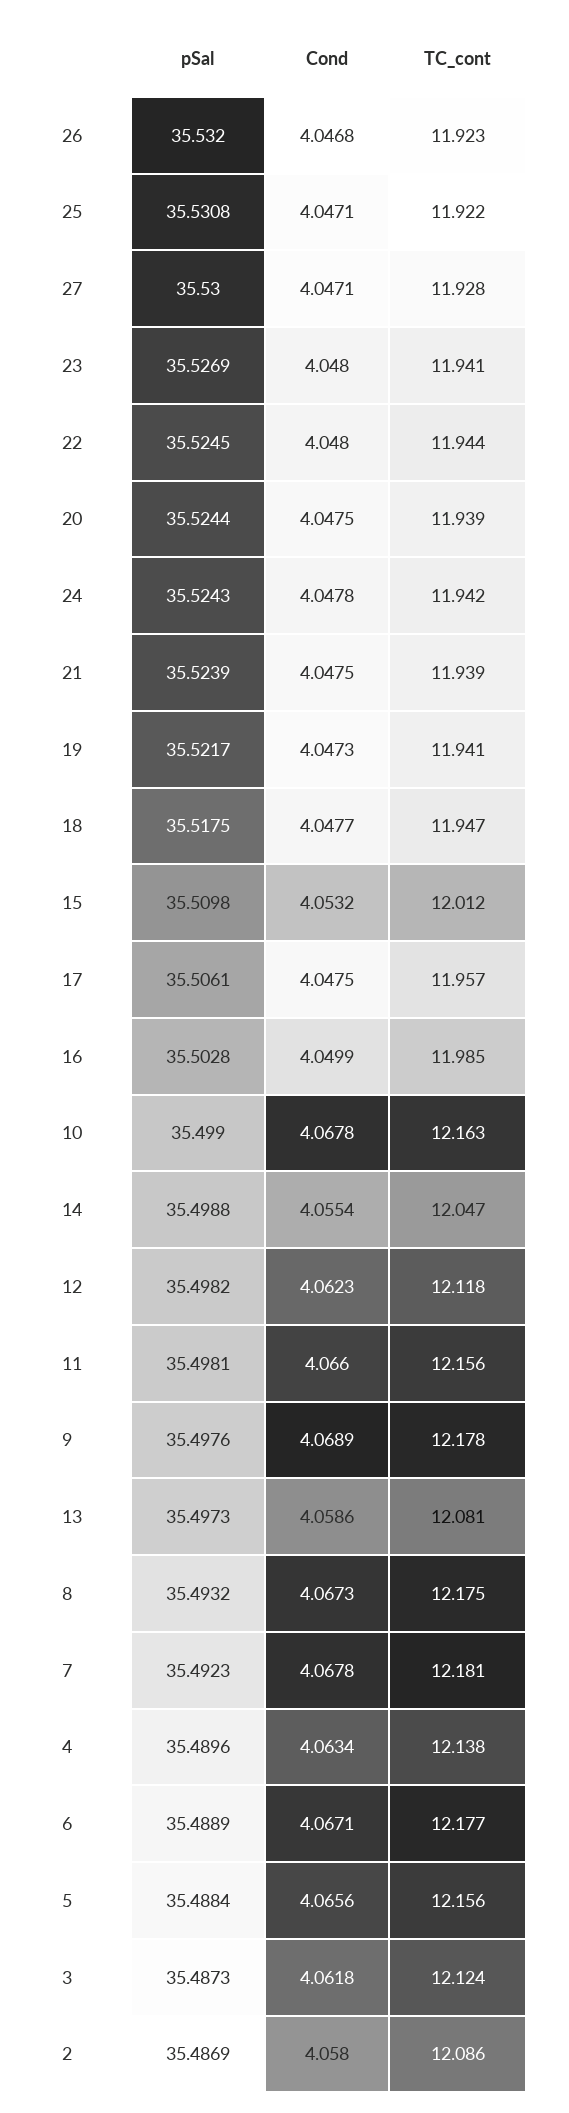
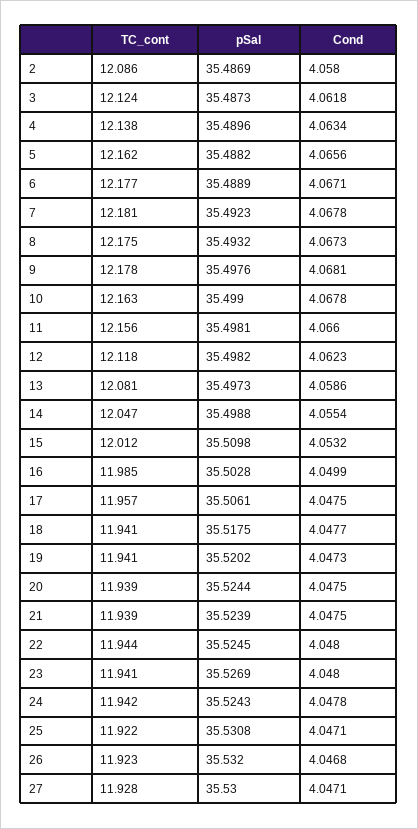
  {
    "pSal": {
      "26": 35.532,
      "25": 35.5308,
      "27": 35.53,
      "23": 35.5269,
      "22": 35.5245,
      "20": 35.5244,
      "24": 35.5243,
      "21": 35.5239,
-     "19": 35.5217,
+     "19": 35.5202,
      "18": 35.5175,
      "15": 35.5098,
      "17": 35.5061,
      "16": 35.5028,
      "10": 35.499,
      "14": 35.4988,
      "12": 35.4982,
      "11": 35.4981,
      "9": 35.4976,
      "13": 35.4973,
      "8": 35.4932,
      "7": 35.4923,
      "4": 35.4896,
      "6": 35.4889,
-     "5": 35.4884,
+     "5": 35.4882,
      "3": 35.4873,
      "2": 35.4869
    },
    "Cond": {
      "26": 4.0468,
      "25": 4.0471,
      "27": 4.0471,
      "23": 4.048,
      "22": 4.048,
      "20": 4.0475,
      "24": 4.0478,
      "21": 4.0475,
      "19": 4.0473,
      "18": 4.0477,
      "15": 4.0532,
      "17": 4.0475,
      "16": 4.0499,
      "10": 4.0678,
      "14": 4.0554,
      "12": 4.0623,
      "11": 4.066,
-     "9": 4.0689,
+     "9": 4.0681,
      "13": 4.0586,
      "8": 4.0673,
      "7": 4.0678,
      "4": 4.0634,
      "6": 4.0671,
      "5": 4.0656,
      "3": 4.0618,
      "2": 4.058
    },
    "TC_cont": {
      "26": 11.923,
      "25": 11.922,
      "27": 11.928,
      "23": 11.941,
      "22": 11.944,
      "20": 11.939,
      "24": 11.942,
      "21": 11.939,
      "19": 11.941,
-     "18": 11.947,
+     "18": 11.941,
      "15": 12.012,
      "17": 11.957,
      "16": 11.985,
      "10": 12.163,
      "14": 12.047,
      "12": 12.118,
      "11": 12.156,
      "9": 12.178,
      "13": 12.081,
      "8": 12.175,
      "7": 12.181,
      "4": 12.138,
      "6": 12.177,
-     "5": 12.156,
+     "5": 12.162,
      "3": 12.124,
      "2": 12.086
    }
  }

